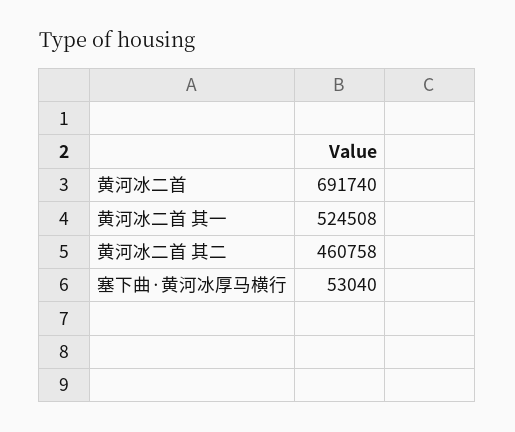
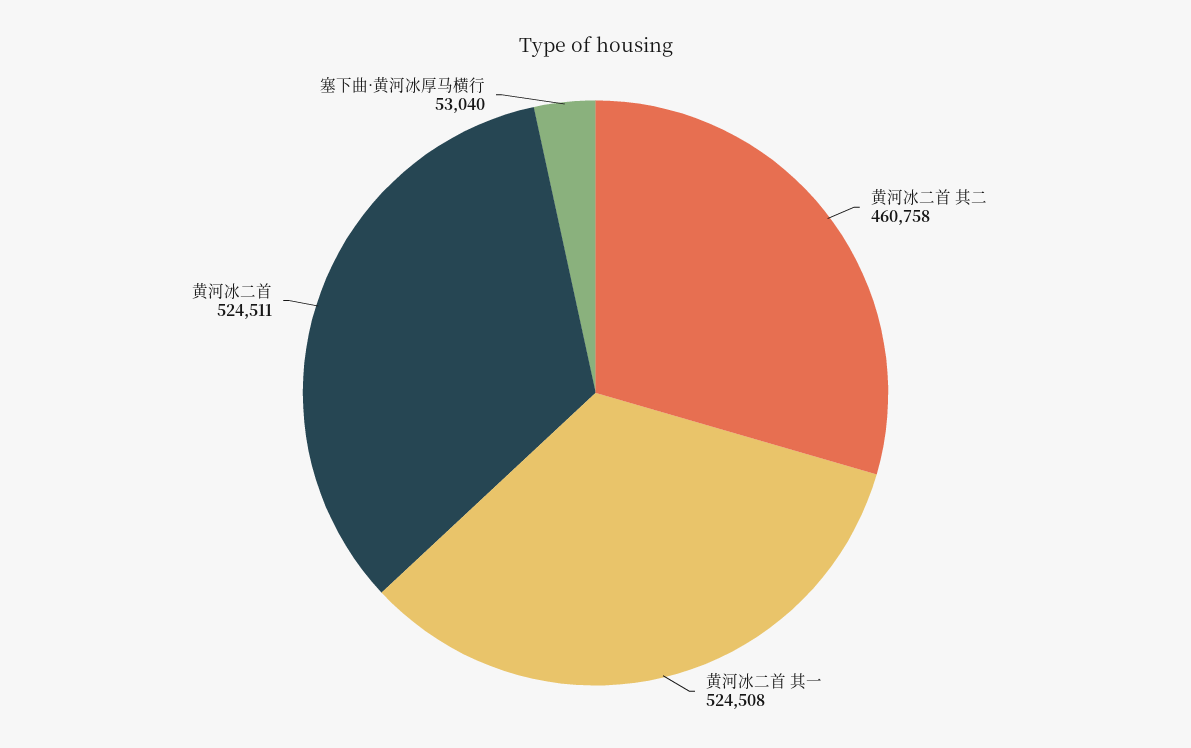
  {
-   "黄河冰二首": 691740,
+   "黄河冰二首": 524511,
    "黄河冰二首 其一": 524508,
    "黄河冰二首 其二": 460758,
    "塞下曲·黄河冰厚马横行": 53040
  }

